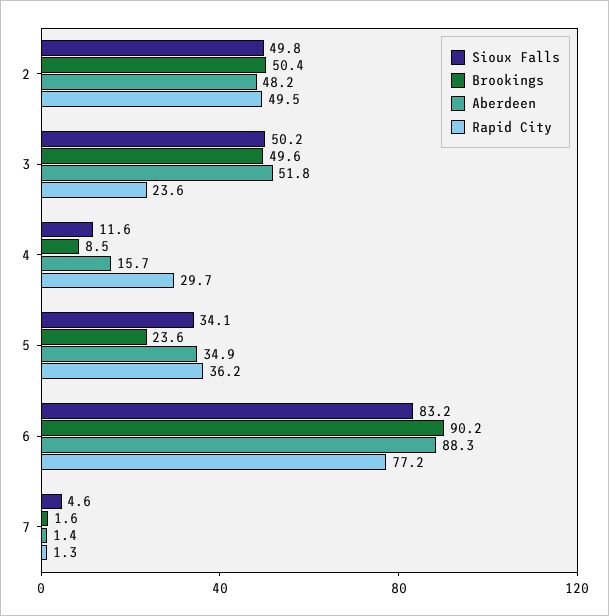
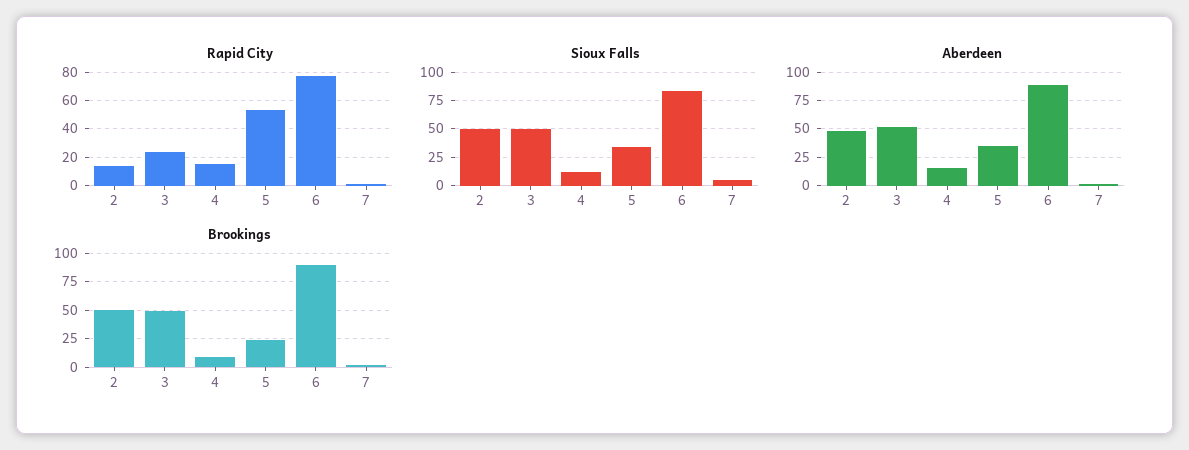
  {
    "Sioux Falls": {
      "2": 49.8,
      "3": 50.2,
      "4": 11.6,
      "5": 34.1,
      "6": 83.2,
      "7": 4.6
    },
    "Brookings": {
      "2": 50.4,
      "3": 49.6,
      "4": 8.5,
      "5": 23.6,
      "6": 90.2,
      "7": 1.6
    },
    "Aberdeen": {
      "2": 48.2,
      "3": 51.8,
      "4": 15.7,
      "5": 34.9,
      "6": 88.3,
      "7": 1.4
    },
    "Rapid City": {
-     "2": 49.5,
+     "2": 15,
      "3": 23.6,
-     "4": 29.7,
+     "4": 15,
-     "5": 36.2,
+     "5": 55,
      "6": 77.2,
      "7": 1.3
    }
  }

